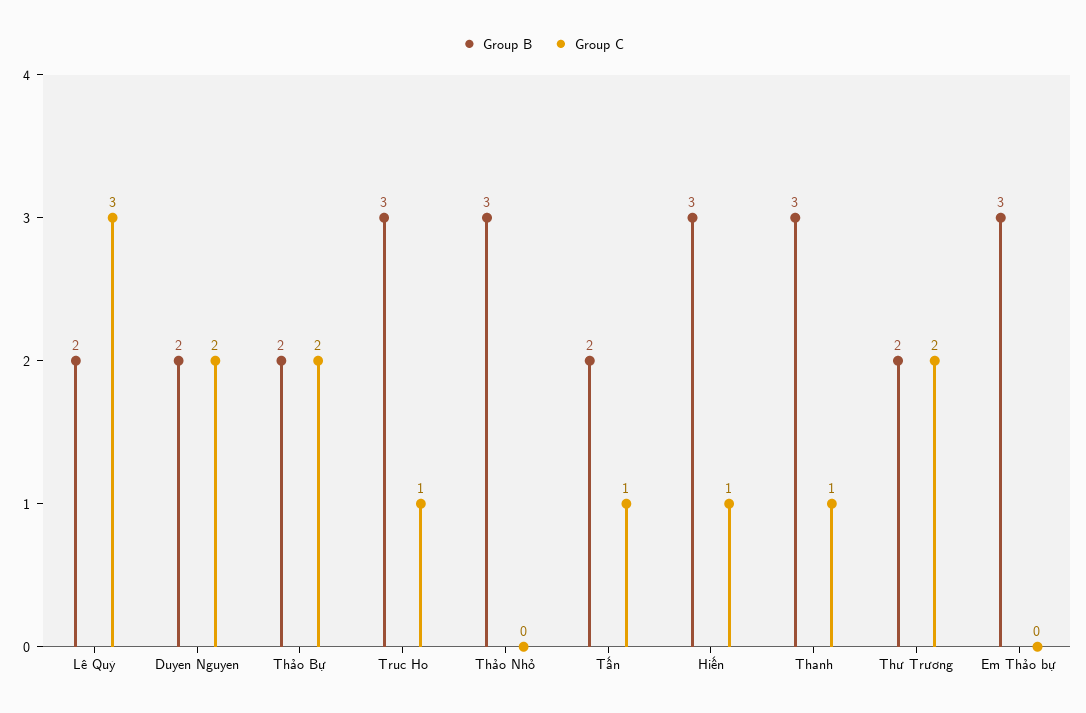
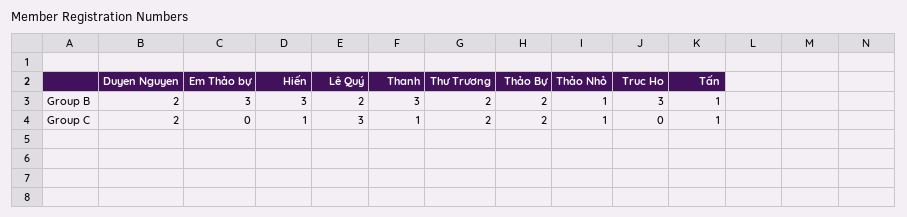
  {
    "Group B": {
      "Lê Quý": 2,
      "Duyen Nguyen": 2,
      "Thảo Bự": 2,
      "Truc Ho": 3,
-     "Thảo Nhỏ": 3,
+     "Thảo Nhỏ": 1,
-     "Tấn": 2,
+     "Tấn": 1,
      "Hiến": 3,
      "Thanh": 3,
      "Thư Trương": 2,
      "Em Thảo bự": 3
    },
    "Group C": {
      "Lê Quý": 3,
      "Duyen Nguyen": 2,
      "Thảo Bự": 2,
-     "Truc Ho": 1,
+     "Truc Ho": 0,
-     "Thảo Nhỏ": 0,
+     "Thảo Nhỏ": 1,
      "Tấn": 1,
      "Hiến": 1,
      "Thanh": 1,
      "Thư Trương": 2,
      "Em Thảo bự": 0
    }
  }

